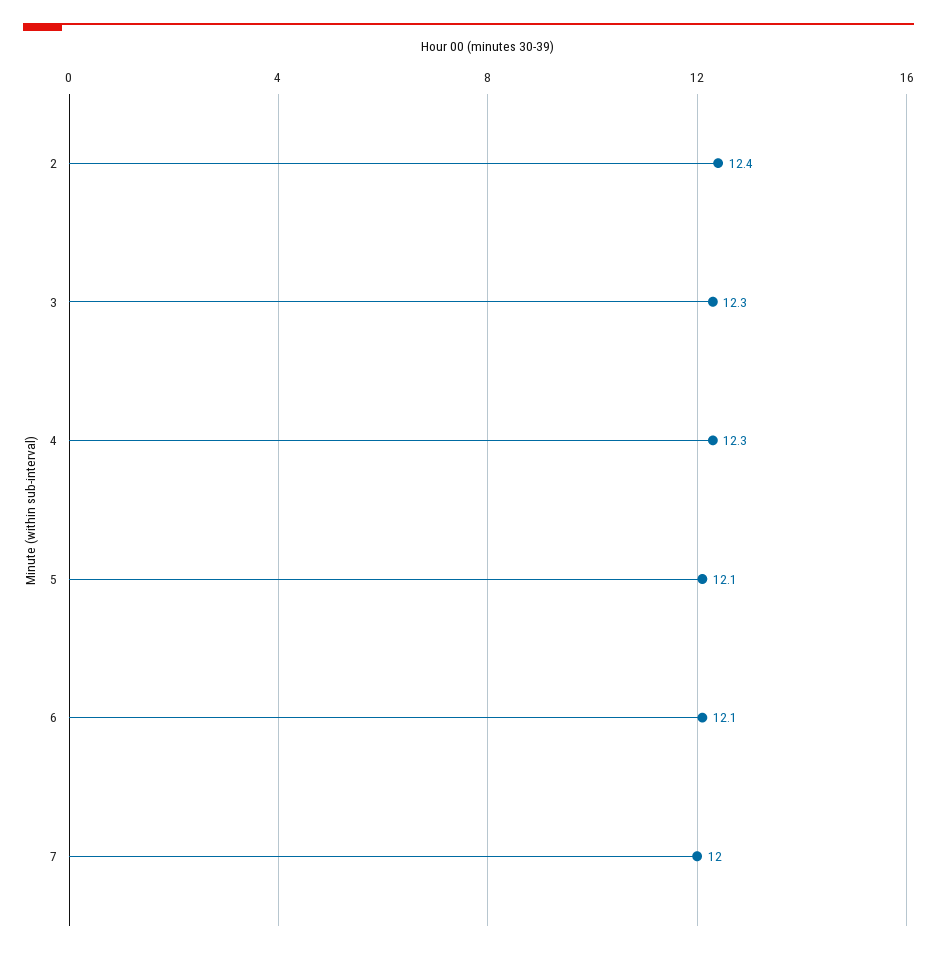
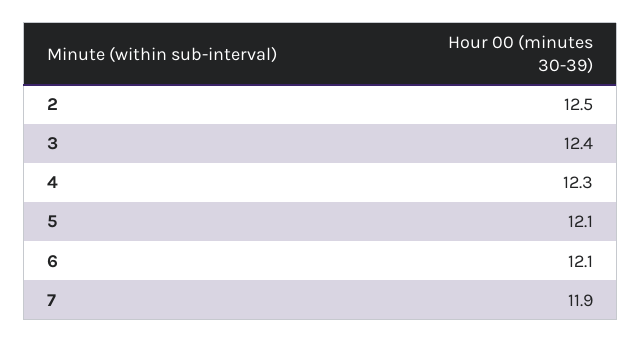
  {
-   "2": 12.4,
+   "2": 12.5,
-   "3": 12.3,
+   "3": 12.4,
    "4": 12.3,
    "5": 12.1,
    "6": 12.1,
-   "7": 12
+   "7": 11.9
  }

